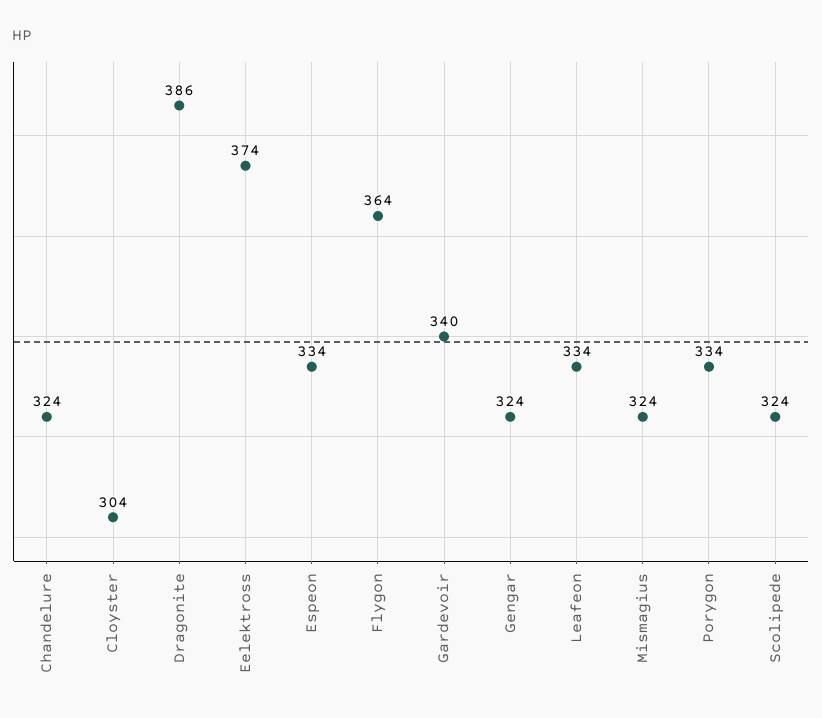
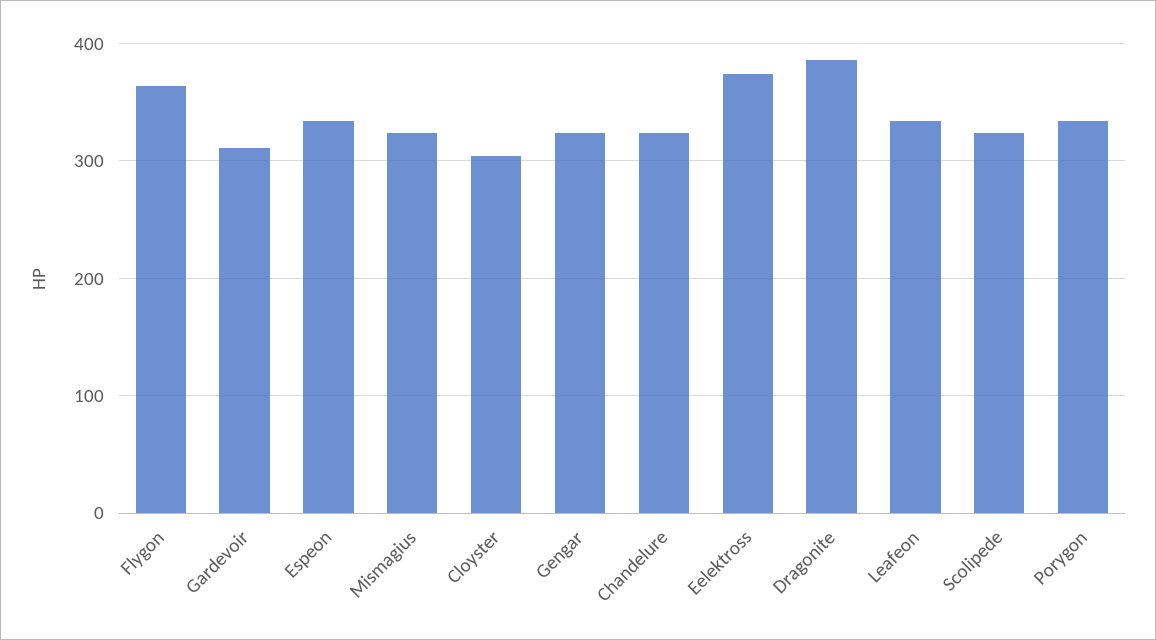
  {
    "Chandelure": 324,
    "Cloyster": 304,
    "Dragonite": 386,
    "Eelektross": 374,
    "Espeon": 334,
    "Flygon": 364,
-   "Gardevoir": 340,
+   "Gardevoir": 310,
    "Gengar": 324,
    "Leafeon": 334,
    "Mismagius": 324,
    "Porygon": 334,
    "Scolipede": 324
  }

